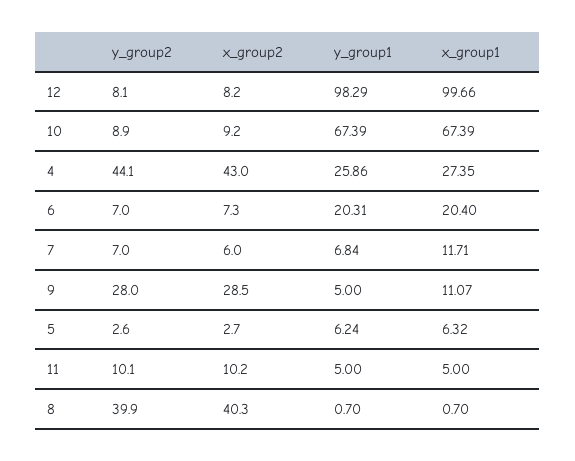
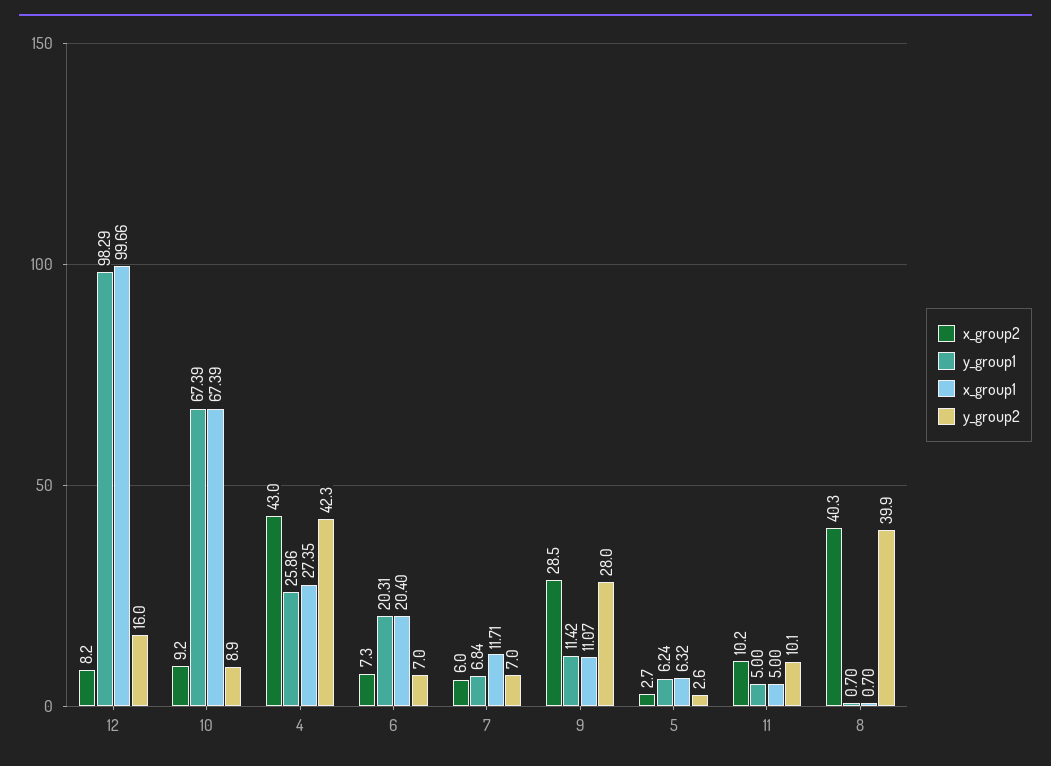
  {
    "y_group2": {
-     "12": 8.1,
+     "12": 16,
      "10": 8.9,
-     "4": 44.1,
+     "4": 42.3,
      "6": 7,
      "7": 7,
      "9": 28,
      "5": 2.6,
      "11": 10.1,
      "8": 39.9
    },
    "x_group2": {
      "12": 8.2,
      "10": 9.2,
      "4": 43,
      "6": 7.3,
      "7": 6,
      "9": 28.5,
      "5": 2.7,
      "11": 10.2,
      "8": 40.3
    },
    "y_group1": {
      "12": 98.29,
      "10": 67.39,
      "4": 25.86,
      "6": 20.31,
      "7": 6.84,
-     "9": 5,
+     "9": 11.42,
      "5": 6.24,
      "11": 5,
      "8": 0.7
    },
    "x_group1": {
      "12": 99.66,
      "10": 67.39,
      "4": 27.35,
      "6": 20.4,
      "7": 11.71,
      "9": 11.07,
      "5": 6.32,
      "11": 5,
      "8": 0.7
    }
  }

